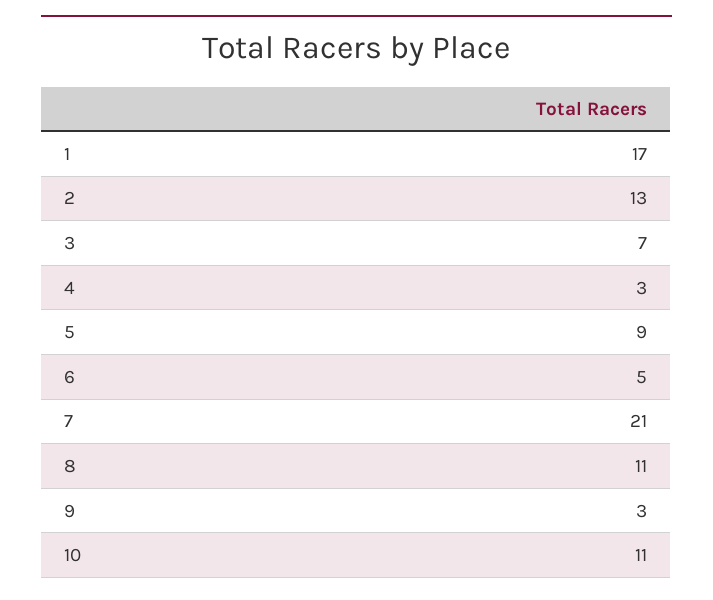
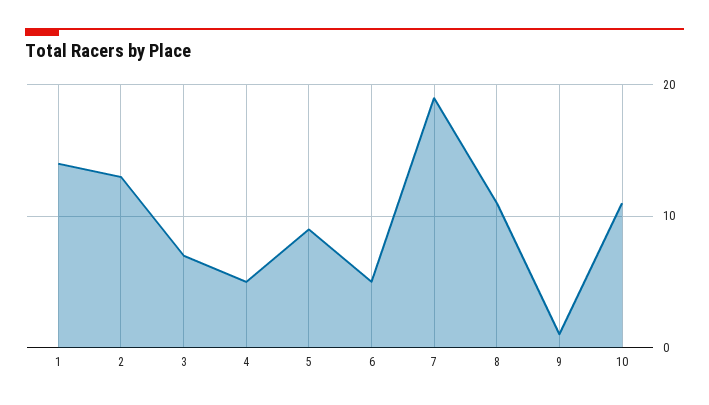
  {
-   "1": 17,
+   "1": 14,
    "2": 13,
    "3": 7,
-   "4": 3,
+   "4": 5,
    "5": 9,
    "6": 5,
-   "7": 21,
+   "7": 19,
    "8": 11,
-   "9": 3,
+   "9": 1,
    "10": 11
  }

